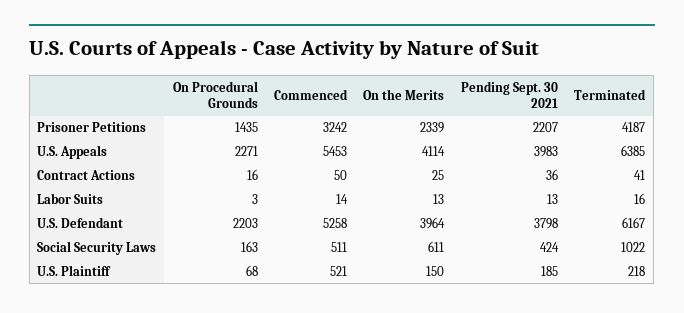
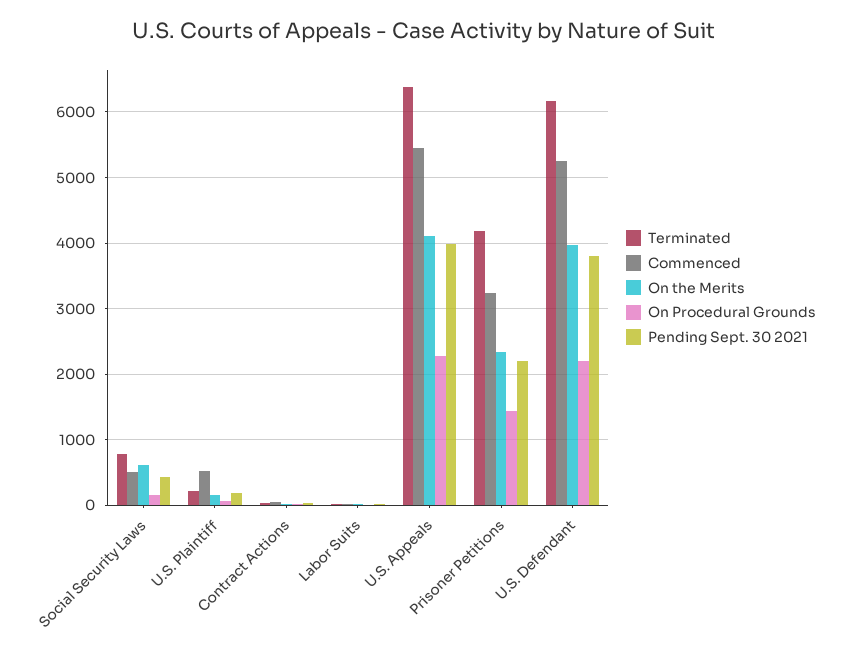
  {
    "On Procedural Grounds": {
      "Prisoner Petitions": 1435,
      "U.S. Appeals": 2271,
      "Contract Actions": 16,
      "Labor Suits": 3,
      "U.S. Defendant": 2203,
      "Social Security Laws": 163,
      "U.S. Plaintiff": 68
    },
    "Commenced": {
      "Prisoner Petitions": 3242,
      "U.S. Appeals": 5453,
      "Contract Actions": 50,
      "Labor Suits": 14,
      "U.S. Defendant": 5258,
      "Social Security Laws": 511,
      "U.S. Plaintiff": 521
    },
    "On the Merits": {
      "Prisoner Petitions": 2339,
      "U.S. Appeals": 4114,
      "Contract Actions": 25,
      "Labor Suits": 13,
      "U.S. Defendant": 3964,
      "Social Security Laws": 611,
      "U.S. Plaintiff": 150
    },
    "Pending Sept. 30 2021": {
      "Prisoner Petitions": 2207,
      "U.S. Appeals": 3983,
      "Contract Actions": 36,
      "Labor Suits": 13,
      "U.S. Defendant": 3798,
      "Social Security Laws": 424,
      "U.S. Plaintiff": 185
    },
    "Terminated": {
      "Prisoner Petitions": 4187,
      "U.S. Appeals": 6385,
      "Contract Actions": 41,
      "Labor Suits": 16,
      "U.S. Defendant": 6167,
-     "Social Security Laws": 1022,
+     "Social Security Laws": 800,
      "U.S. Plaintiff": 218
    }
  }

